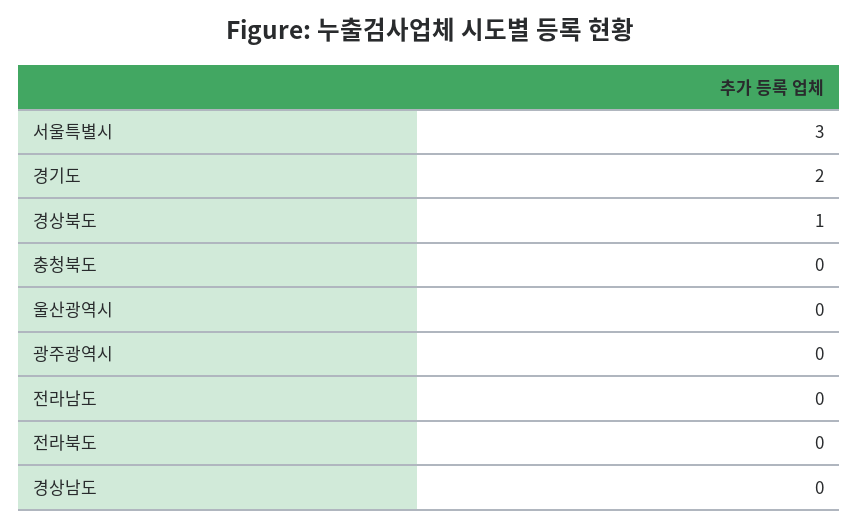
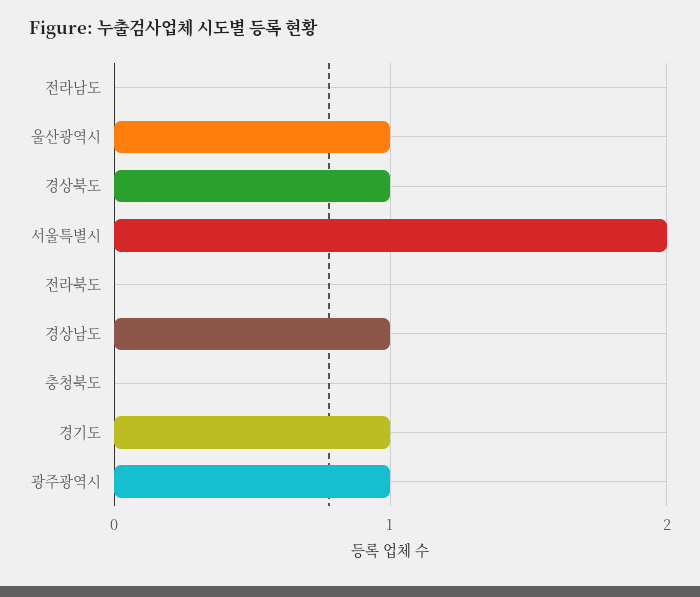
  {
-   "서울특별시": 3,
+   "서울특별시": 2,
-   "경기도": 2,
+   "경기도": 1,
    "경상북도": 1,
    "충청북도": 0,
-   "울산광역시": 0,
+   "울산광역시": 1,
-   "광주광역시": 0,
+   "광주광역시": 1,
    "전라남도": 0,
    "전라북도": 0,
-   "경상남도": 0
+   "경상남도": 1
  }

